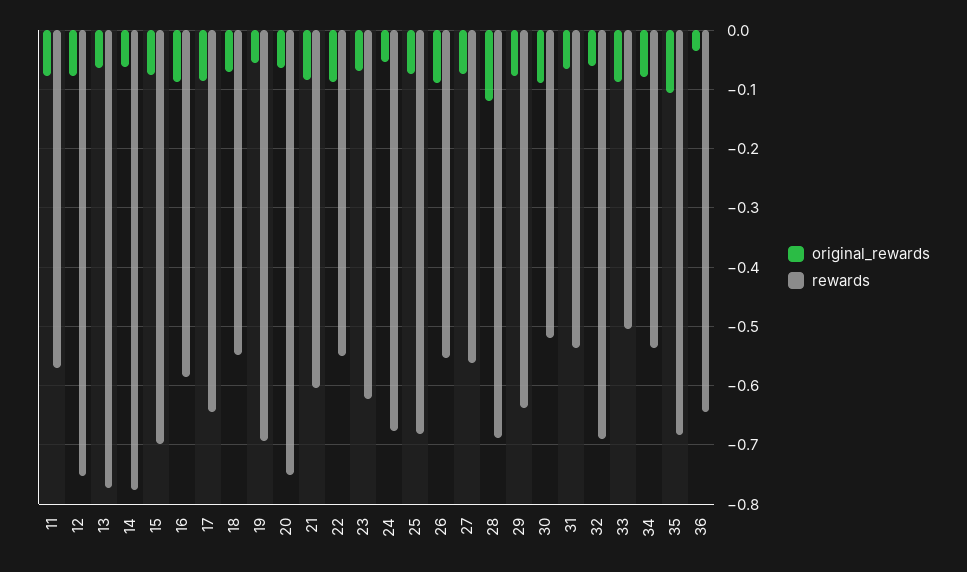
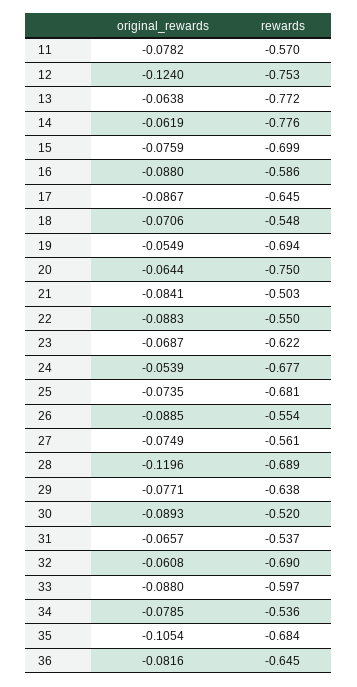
  {
    "original_rewards": {
      "11": -0.0782,
-     "12": -0.08,
+     "12": -0.124,
      "13": -0.0638,
      "14": -0.0619,
      "15": -0.0759,
      "16": -0.088,
      "17": -0.0867,
      "18": -0.0706,
      "19": -0.0549,
      "20": -0.0644,
      "21": -0.0841,
      "22": -0.0883,
      "23": -0.0687,
      "24": -0.0539,
      "25": -0.0735,
      "26": -0.0885,
      "27": -0.0749,
      "28": -0.1196,
      "29": -0.0771,
      "30": -0.0893,
      "31": -0.0657,
      "32": -0.0608,
      "33": -0.088,
      "34": -0.0785,
      "35": -0.1054,
-     "36": -0.04
+     "36": -0.0816
    },
    "rewards": {
      "11": -0.57,
      "12": -0.753,
      "13": -0.772,
      "14": -0.776,
      "15": -0.699,
      "16": -0.586,
      "17": -0.645,
      "18": -0.548,
      "19": -0.694,
      "20": -0.75,
-     "21": -0.6,
+     "21": -0.503,
      "22": -0.55,
      "23": -0.622,
      "24": -0.677,
      "25": -0.681,
      "26": -0.554,
      "27": -0.561,
      "28": -0.689,
      "29": -0.638,
      "30": -0.52,
      "31": -0.537,
      "32": -0.69,
-     "33": -0.5,
+     "33": -0.597,
      "34": -0.536,
      "35": -0.684,
      "36": -0.645
    }
  }

